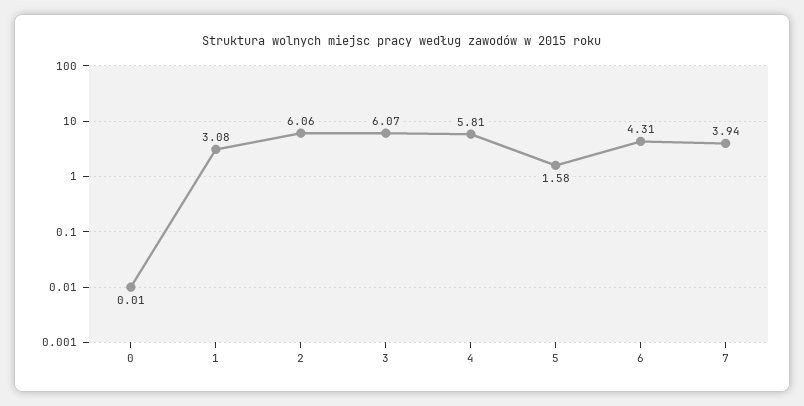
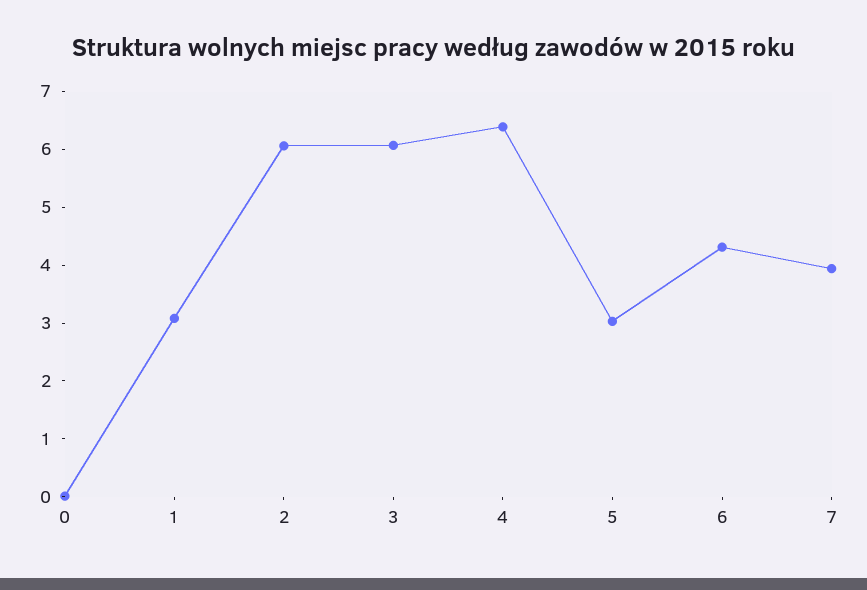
  {
    "0": 0.01,
    "1": 3.08,
    "2": 6.06,
    "3": 6.07,
-   "4": 5.81,
+   "4": 6.4,
-   "5": 1.58,
+   "5": 3,
    "6": 4.31,
    "7": 3.94
  }

